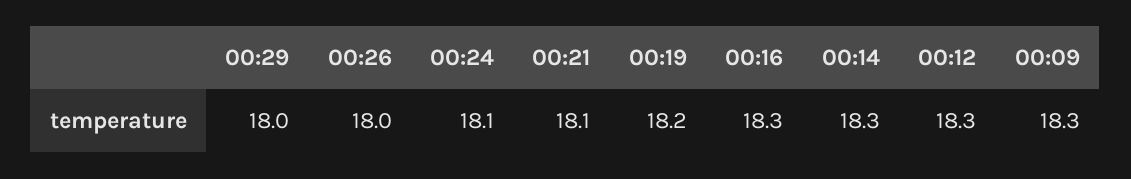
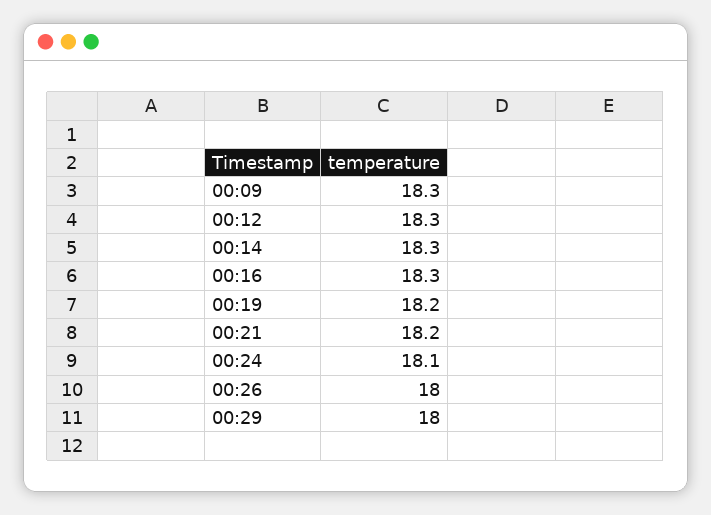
  {
    "00:29": 18,
    "00:26": 18,
    "00:24": 18.1,
-   "00:21": 18.1,
+   "00:21": 18.2,
    "00:19": 18.2,
    "00:16": 18.3,
    "00:14": 18.3,
    "00:12": 18.3,
    "00:09": 18.3
  }

